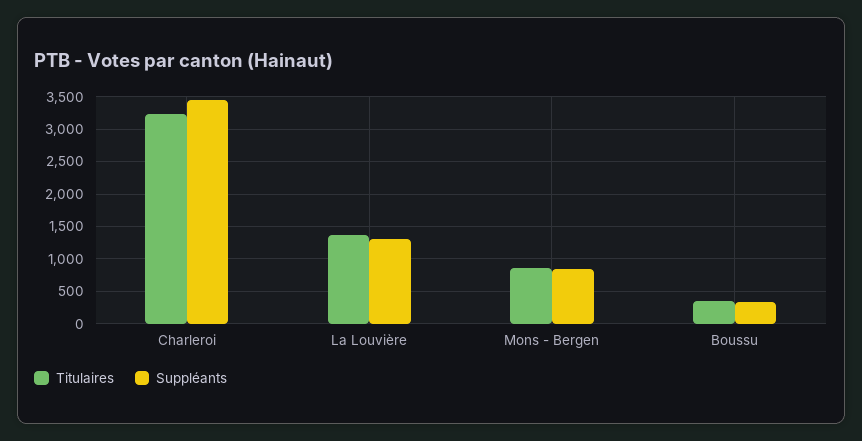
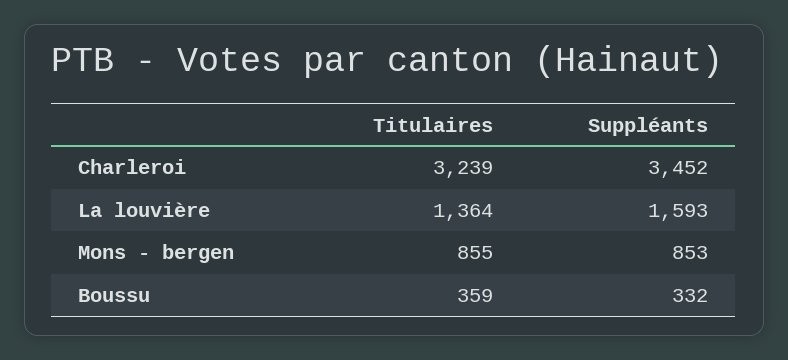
  {
    "Titulaires": {
      "Charleroi": 3239,
      "La Louvière": 1364,
      "Mons - Bergen": 855,
      "Boussu": 359
    },
    "Suppléants": {
      "Charleroi": 3452,
-     "La Louvière": 1300,
+     "La Louvière": 1593,
      "Mons - Bergen": 853,
      "Boussu": 332
    }
  }

